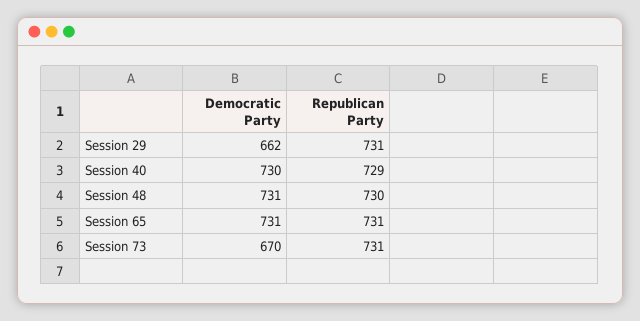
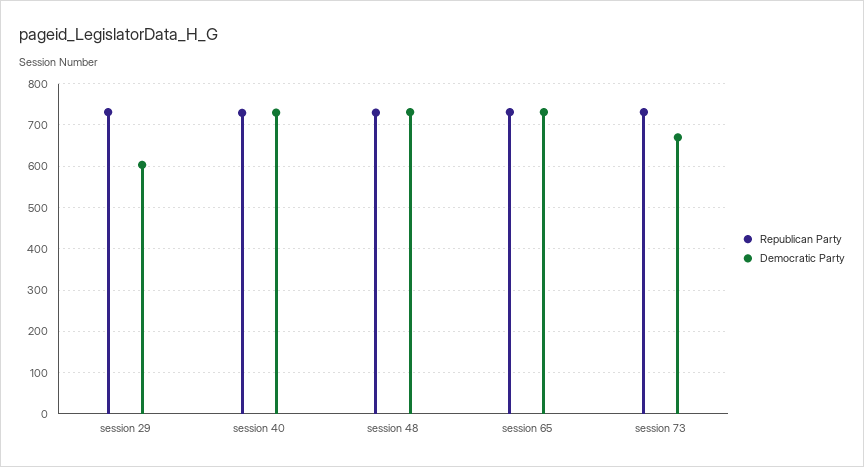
  {
    "Democratic Party": {
-     "Session 29": 662,
+     "Session 29": 600,
      "Session 40": 730,
      "Session 48": 731,
      "Session 65": 731,
      "Session 73": 670
    },
    "Republican Party": {
      "Session 29": 731,
      "Session 40": 729,
      "Session 48": 730,
      "Session 65": 731,
      "Session 73": 731
    }
  }

